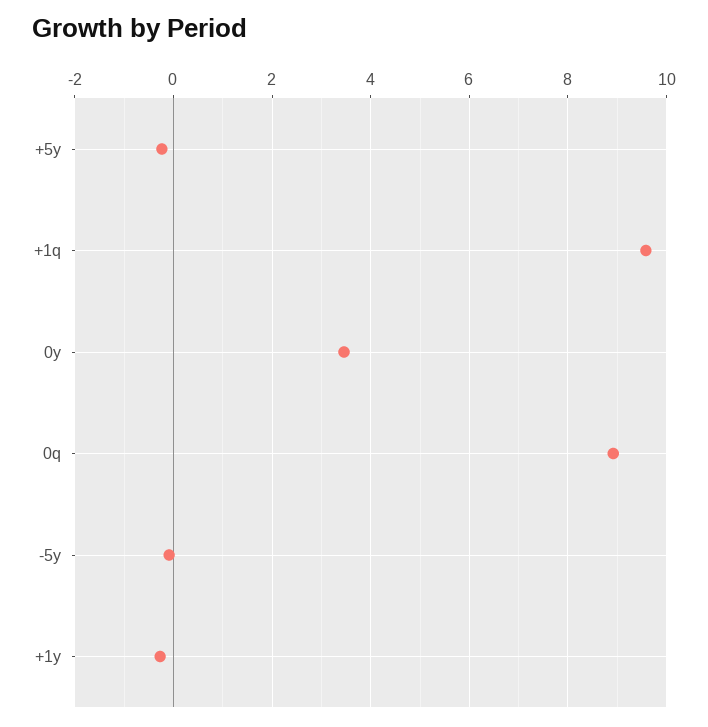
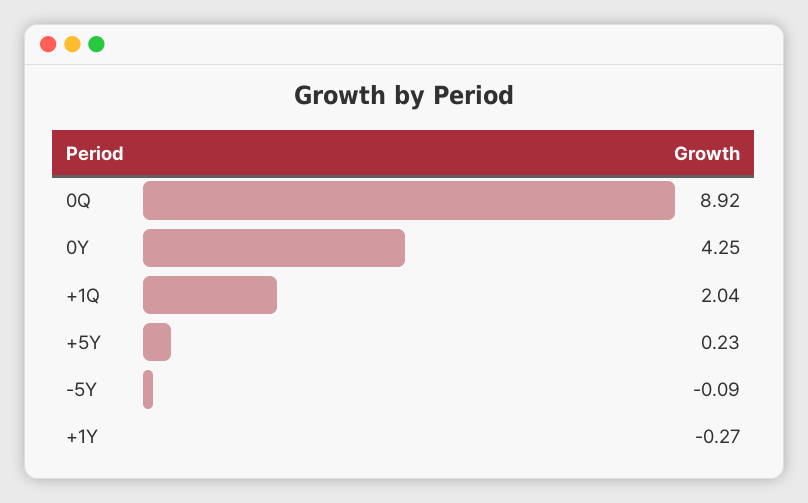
  {
-   "+5y": -0.2,
+   "+5y": 0.23,
-   "+1q": 9.6,
+   "+1q": 2.04,
-   "0y": 3.4,
+   "0y": 4.25,
    "0q": 8.92,
    "-5y": -0.09,
    "+1y": -0.27
  }

